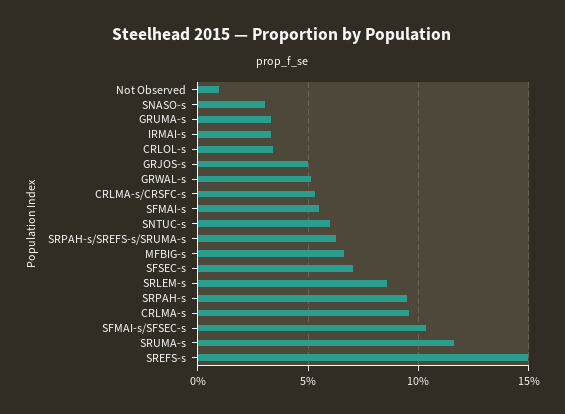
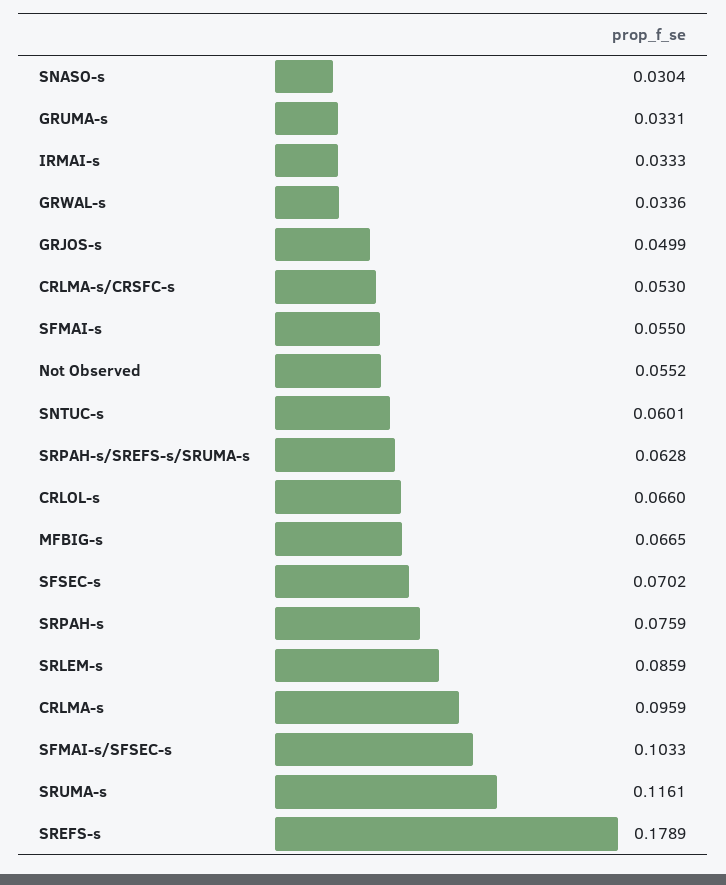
  {
-   "Not Observed": 0.01,
+   "Not Observed": 0.0552,
    "SNASO-s": 0.0304,
    "GRUMA-s": 0.0331,
    "IRMAI-s": 0.0333,
-   "CRLOL-s": 0.035,
+   "CRLOL-s": 0.066,
    "GRJOS-s": 0.0499,
-   "GRWAL-s": 0.05,
+   "GRWAL-s": 0.0336,
    "CRLMA-s/CRSFC-s": 0.053,
    "SFMAI-s": 0.055,
    "SNTUC-s": 0.0601,
    "SRPAH-s/SREFS-s/SRUMA-s": 0.0628,
    "MFBIG-s": 0.0665,
    "SFSEC-s": 0.0702,
    "SRLEM-s": 0.0859,
-   "SRPAH-s": 0.095,
+   "SRPAH-s": 0.0759,
    "CRLMA-s": 0.0959,
    "SFMAI-s/SFSEC-s": 0.1033,
    "SRUMA-s": 0.1161,
-   "SREFS-s": 0.15
+   "SREFS-s": 0.1789
  }

